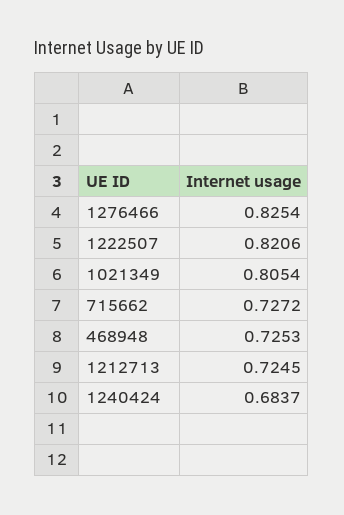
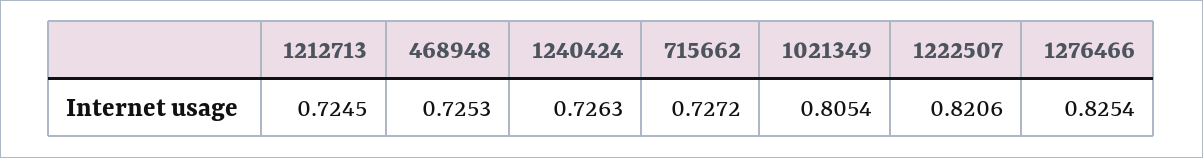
  {
    "1276466": 0.8254,
    "1222507": 0.8206,
    "1021349": 0.8054,
    "715662": 0.7272,
    "468948": 0.7253,
    "1212713": 0.7245,
-   "1240424": 0.6837
+   "1240424": 0.7263
  }

